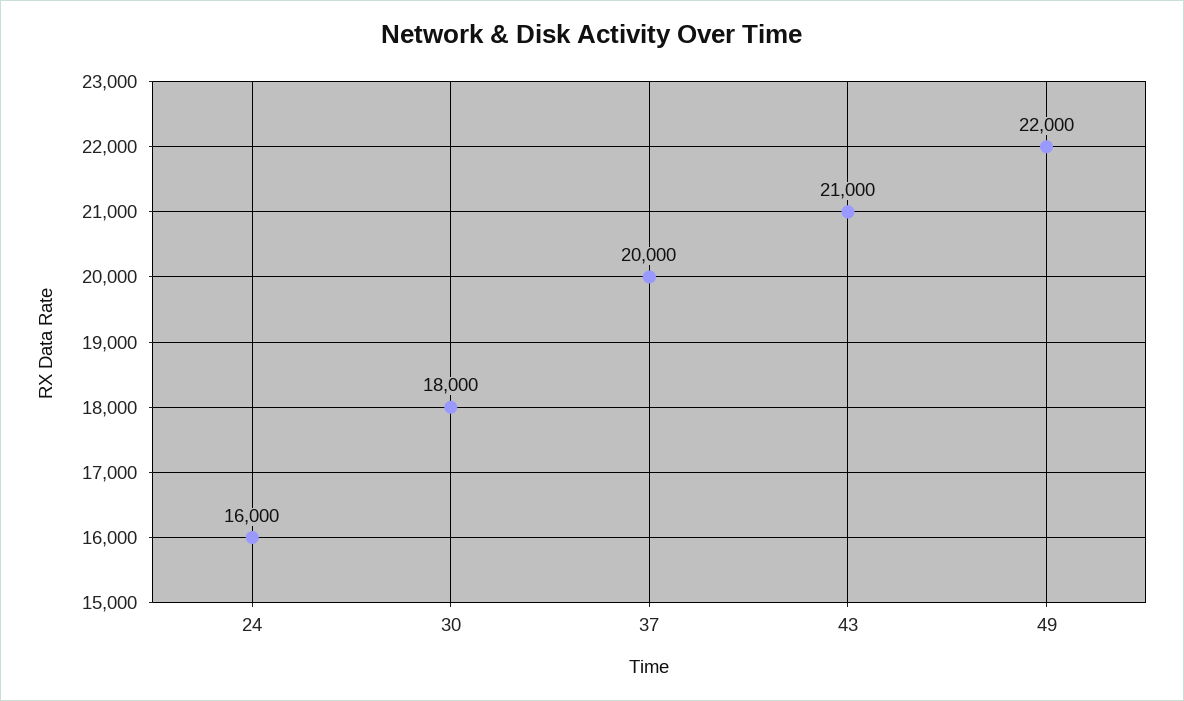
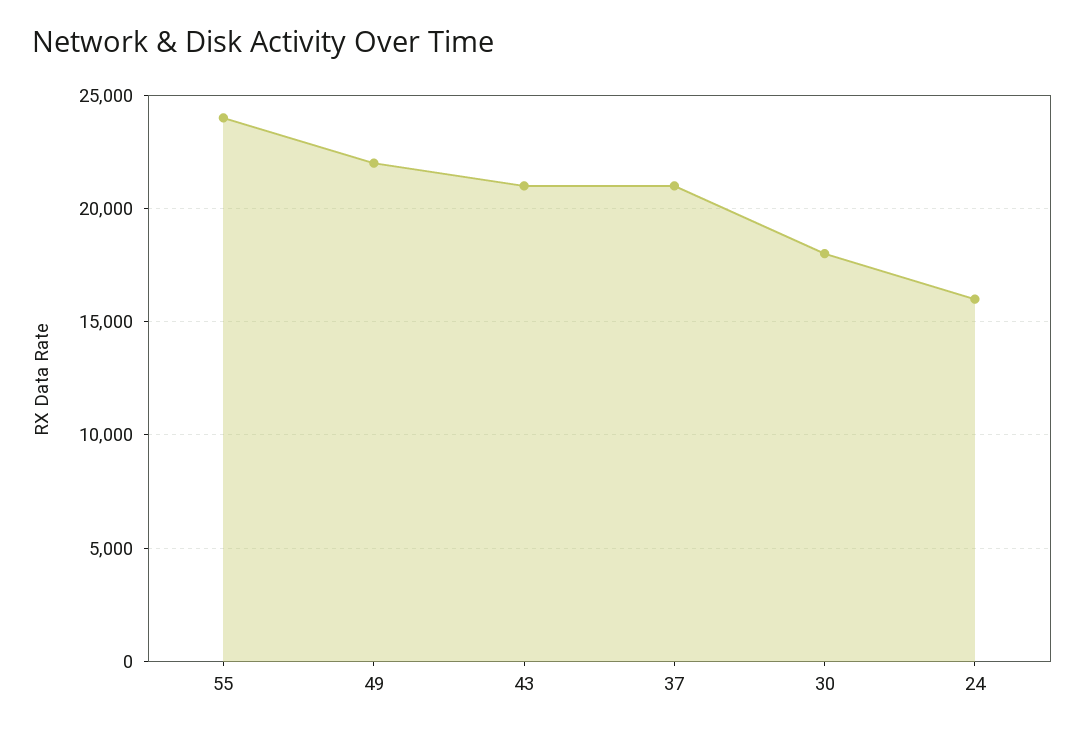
  {
    "24": 16000,
    "30": 18000,
-   "37": 20000,
+   "37": 21000,
    "43": 21000,
-   "49": 22000
+   "49": 22000,
+   "55": 24000
  }

